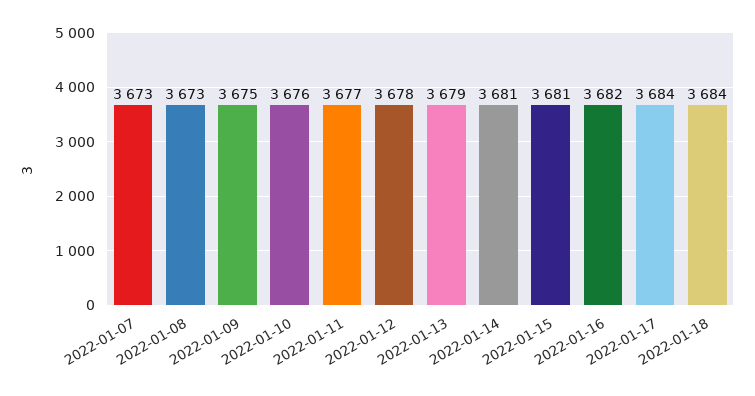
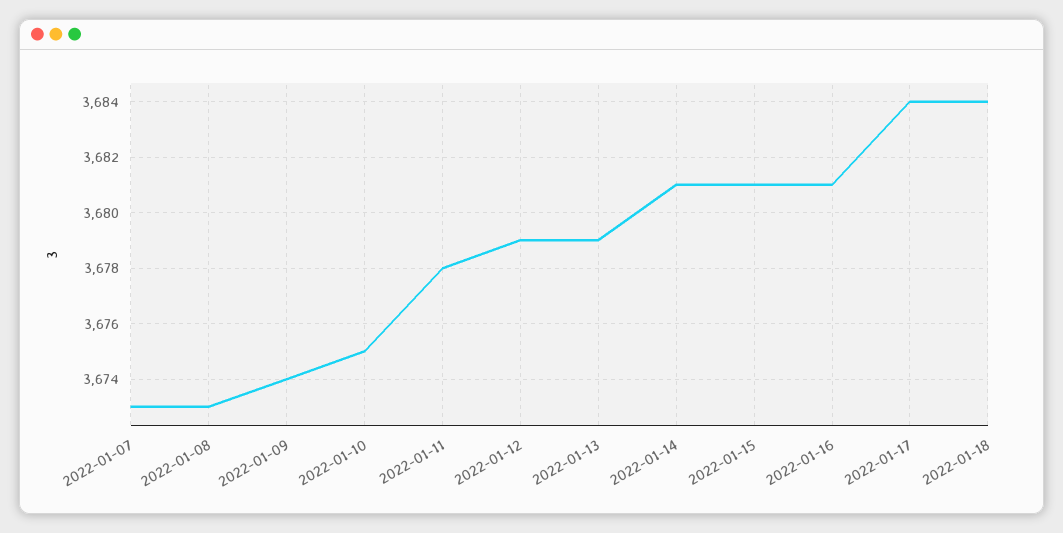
  {
    "2022-01-07": 3673,
    "2022-01-08": 3673,
-   "2022-01-09": 3675,
+   "2022-01-09": 3674,
-   "2022-01-10": 3676,
+   "2022-01-10": 3675,
-   "2022-01-11": 3677,
+   "2022-01-11": 3678,
-   "2022-01-12": 3678,
+   "2022-01-12": 3679,
    "2022-01-13": 3679,
    "2022-01-14": 3681,
    "2022-01-15": 3681,
-   "2022-01-16": 3682,
+   "2022-01-16": 3681,
    "2022-01-17": 3684,
    "2022-01-18": 3684
  }

